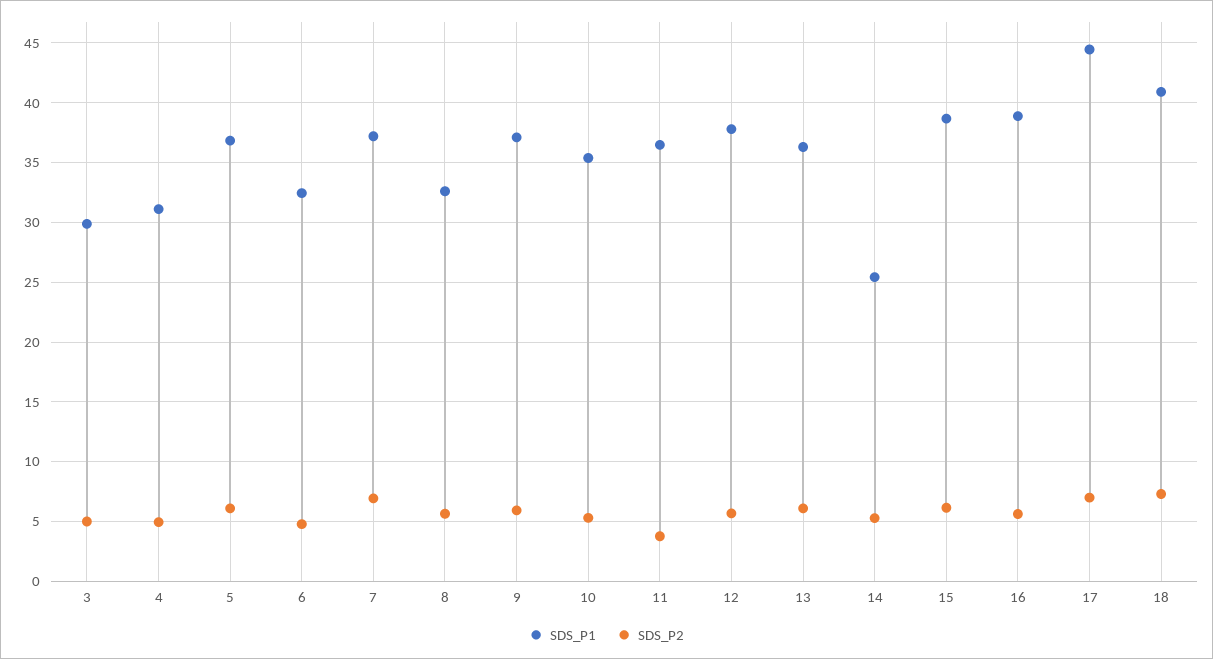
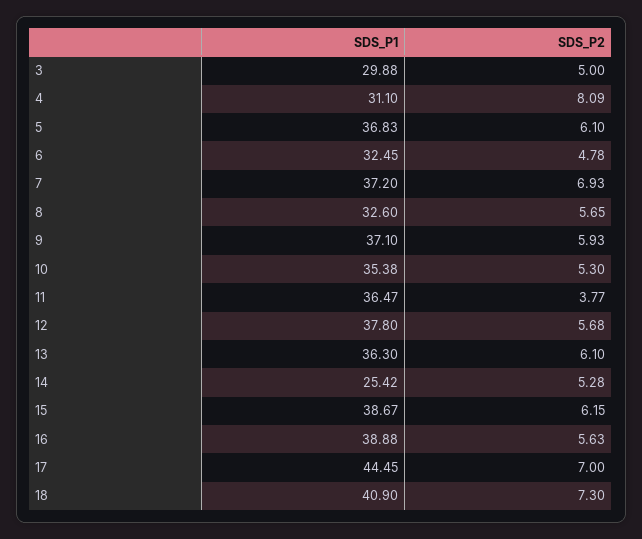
  {
    "SDS_P1": {
      "3": 29.88,
      "4": 31.1,
      "5": 36.83,
      "6": 32.45,
      "7": 37.2,
      "8": 32.6,
      "9": 37.1,
      "10": 35.38,
      "11": 36.47,
      "12": 37.8,
      "13": 36.3,
      "14": 25.42,
      "15": 38.67,
      "16": 38.88,
      "17": 44.45,
      "18": 40.9
    },
    "SDS_P2": {
      "3": 5,
-     "4": 5,
+     "4": 8.09,
      "5": 6.1,
      "6": 4.78,
      "7": 6.93,
      "8": 5.65,
      "9": 5.93,
      "10": 5.3,
      "11": 3.77,
      "12": 5.68,
      "13": 6.1,
      "14": 5.28,
      "15": 6.15,
      "16": 5.63,
      "17": 7,
      "18": 7.3
    }
  }

